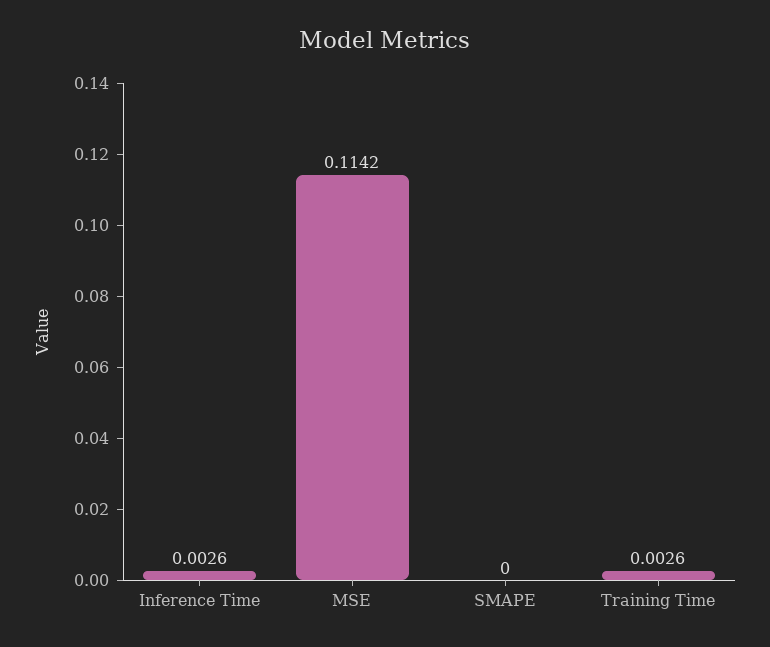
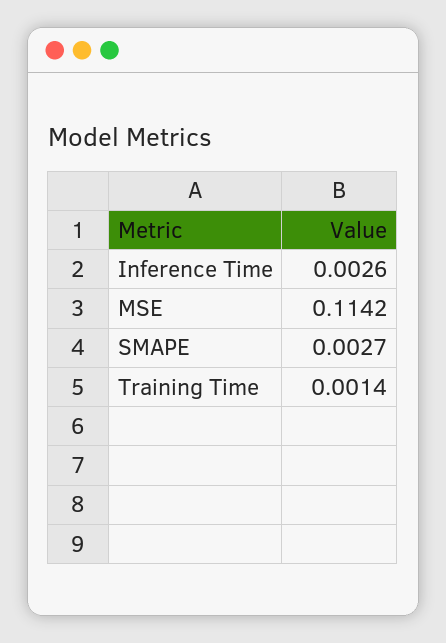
  {
    "Inference Time": 0.0026,
    "MSE": 0.1142,
-   "SMAPE": 0,
+   "SMAPE": 0.0027,
-   "Training Time": 0.0026
+   "Training Time": 0.0014
  }

